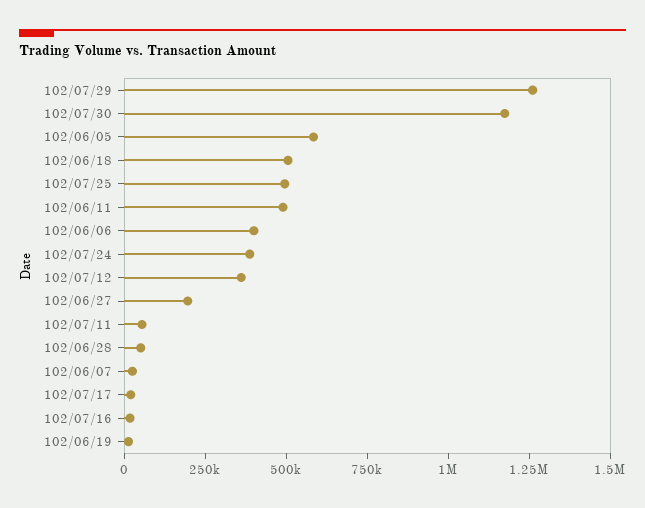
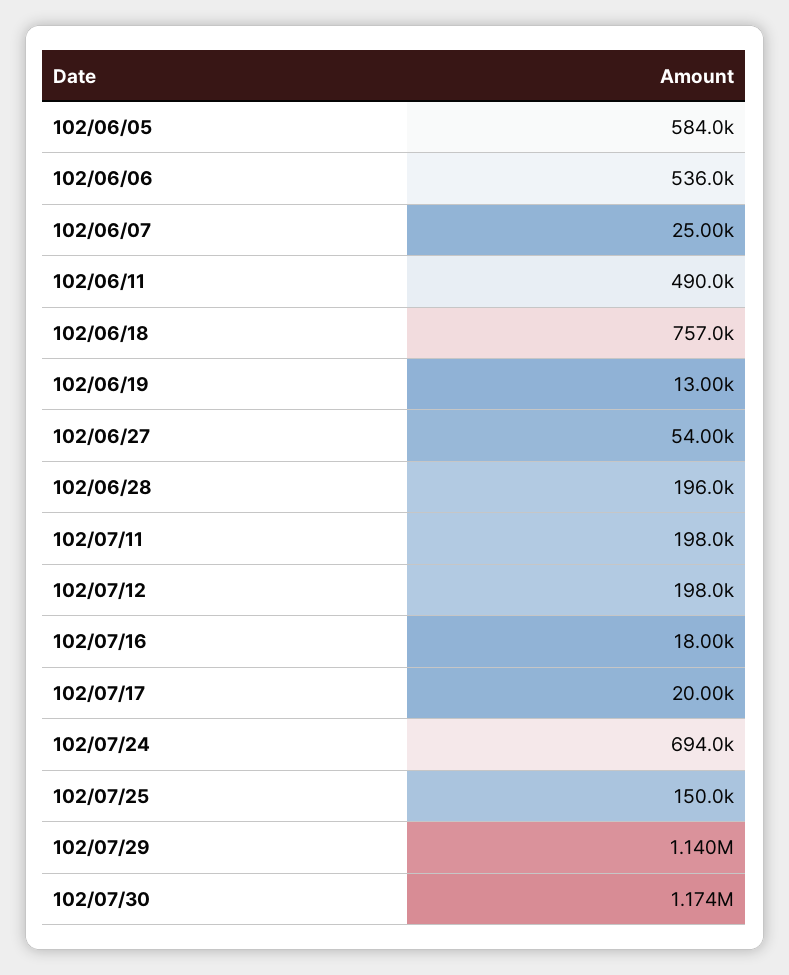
  {
-   "102/07/29": 1250000,
+   "102/07/29": 1140000,
    "102/07/30": 1174000,
    "102/06/05": 584000,
-   "102/06/18": 500000,
+   "102/06/18": 757000,
-   "102/07/25": 500000,
+   "102/07/25": 150000,
    "102/06/11": 490000,
-   "102/06/06": 400000,
+   "102/06/06": 536000,
-   "102/07/24": 400000,
+   "102/07/24": 694000,
-   "102/07/12": 350000,
+   "102/07/12": 198000,
-   "102/06/27": 200000,
+   "102/06/27": 54000,
-   "102/07/11": 50000,
+   "102/07/11": 198000,
-   "102/06/28": 50000,
+   "102/06/28": 196000,
    "102/06/07": 25000,
    "102/07/17": 20000,
    "102/07/16": 18000,
    "102/06/19": 13000
  }

